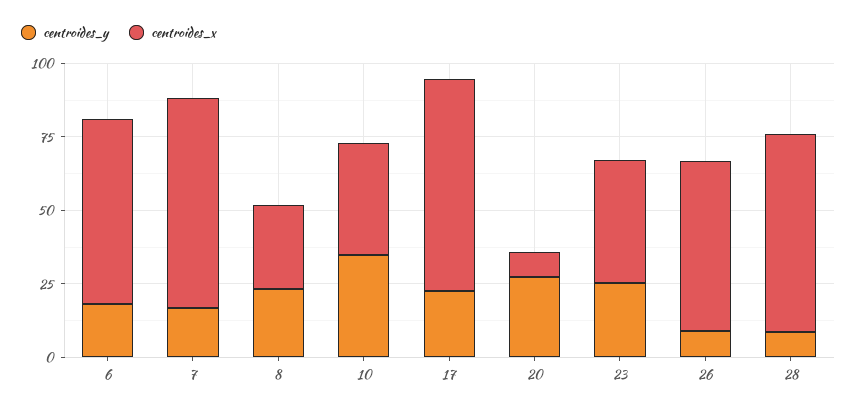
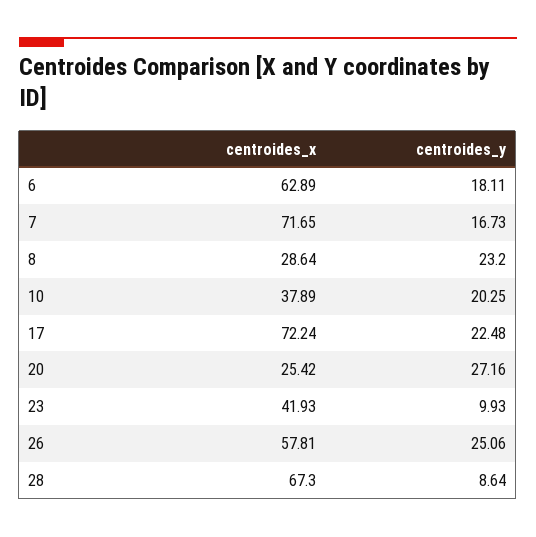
  {
    "centroides_y": {
      "6": 18.11,
      "7": 16.73,
      "8": 23.2,
-     "10": 35,
+     "10": 20.25,
      "17": 22.48,
      "20": 27.16,
-     "23": 25,
+     "23": 9.93,
-     "26": 10,
+     "26": 25.06,
      "28": 8.64
    },
    "centroides_x": {
      "6": 62.89,
      "7": 71.65,
      "8": 28.64,
      "10": 37.89,
      "17": 72.24,
-     "20": 10,
+     "20": 25.42,
      "23": 41.93,
      "26": 57.81,
      "28": 67.3
    }
  }

